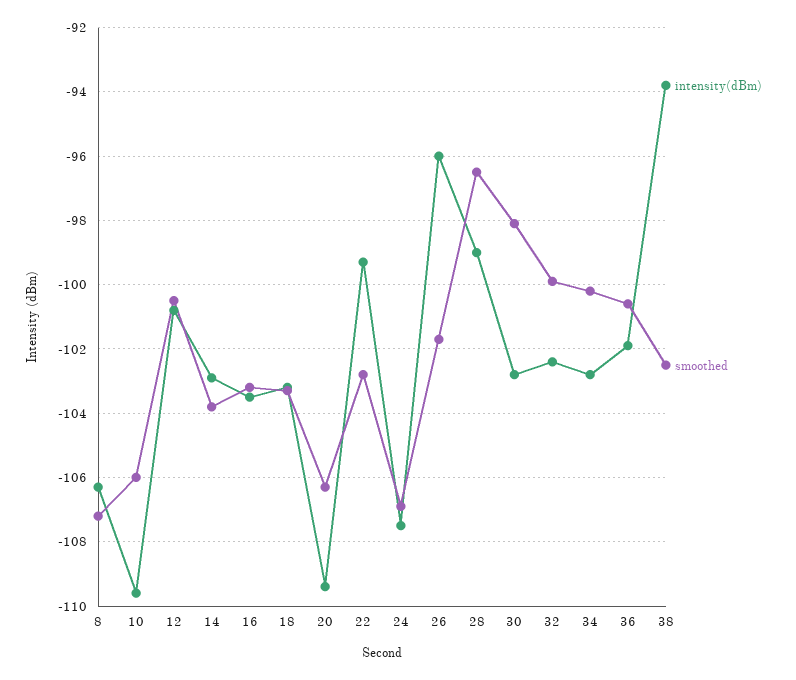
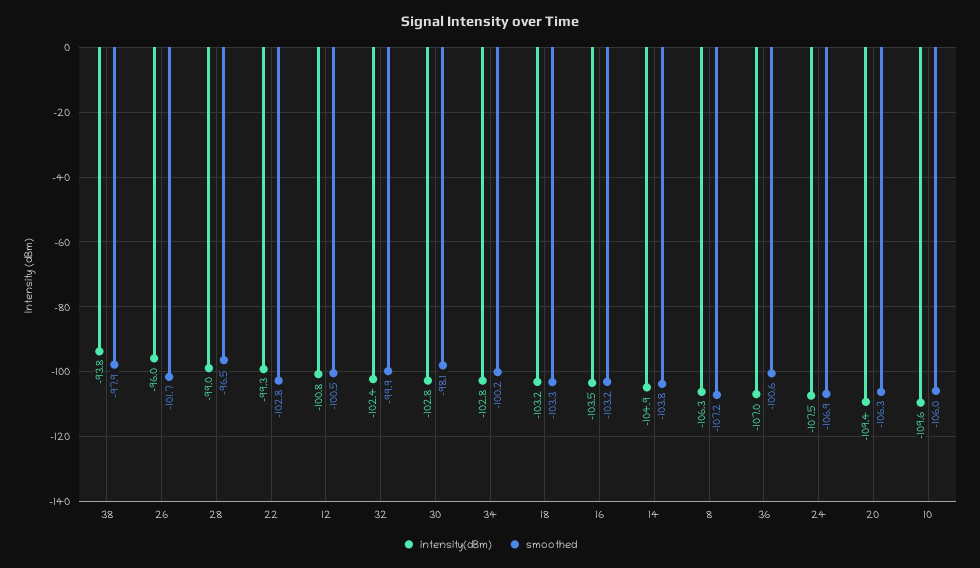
  {
    "intensity(dBm)": {
      "8": -106.3,
      "10": -109.6,
      "12": -100.8,
-     "14": -103,
+     "14": -104.9,
      "16": -103.5,
      "18": -103.2,
      "20": -109.4,
      "22": -99.3,
      "24": -107.5,
      "26": -96,
      "28": -99,
      "30": -102.8,
      "32": -102.4,
      "34": -102.8,
-     "36": -102,
+     "36": -107,
      "38": -93.8
    },
    "smoothed": {
      "8": -107.2,
      "10": -106,
      "12": -100.5,
      "14": -103.8,
      "16": -103.2,
      "18": -103.3,
      "20": -106.3,
      "22": -102.8,
      "24": -106.9,
      "26": -101.7,
      "28": -96.5,
      "30": -98.1,
      "32": -99.9,
      "34": -100.2,
      "36": -100.6,
-     "38": -102.5
+     "38": -97.9
    }
  }

